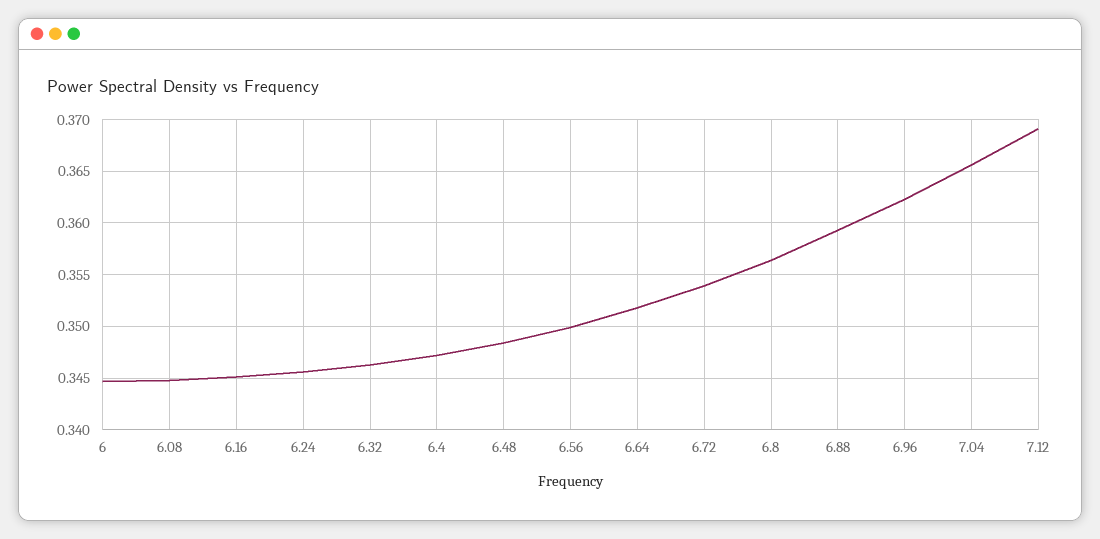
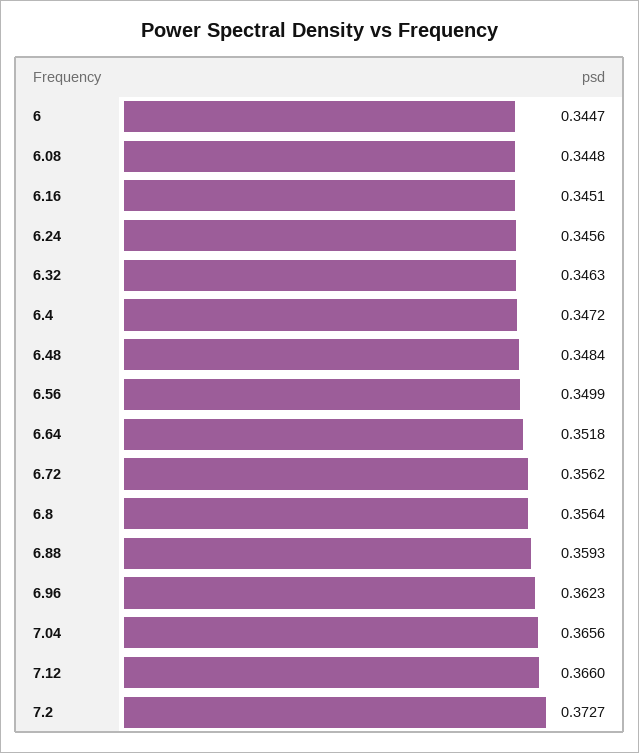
  {
    "6": 0.3447,
    "6.08": 0.3448,
    "6.16": 0.3451,
    "6.24": 0.3456,
    "6.32": 0.3463,
    "6.4": 0.3472,
    "6.48": 0.3484,
    "6.56": 0.3499,
    "6.64": 0.3518,
-   "6.72": 0.354,
+   "6.72": 0.3562,
    "6.8": 0.3564,
    "6.88": 0.3593,
    "6.96": 0.3623,
    "7.04": 0.3656,
-   "7.12": 0.369
+   "7.12": 0.366,
+   "7.2": 0.3727
  }

